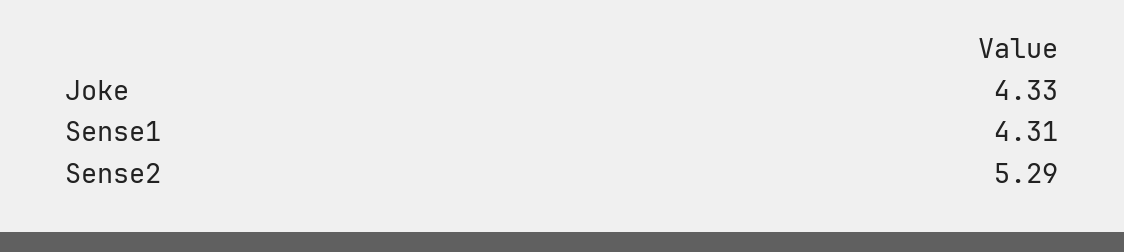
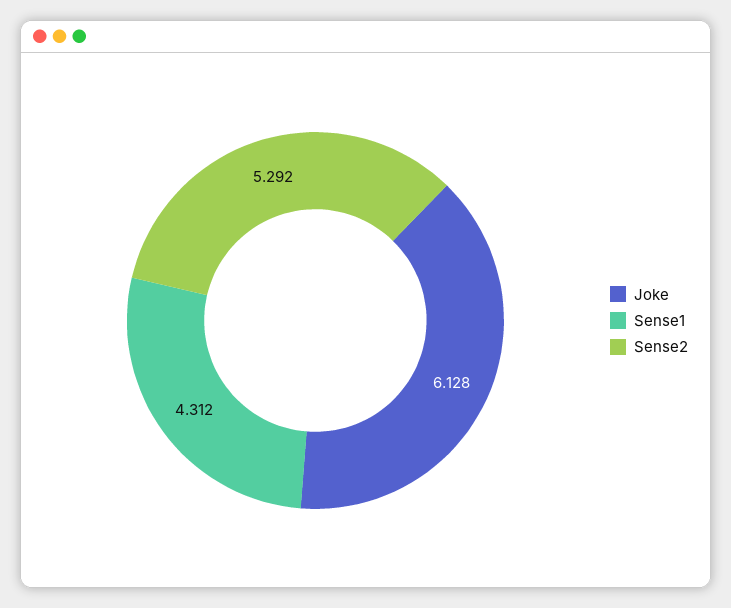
  {
-   "Joke": 4.33,
+   "Joke": 6.128,
    "Sense1": 4.312,
    "Sense2": 5.292
  }

